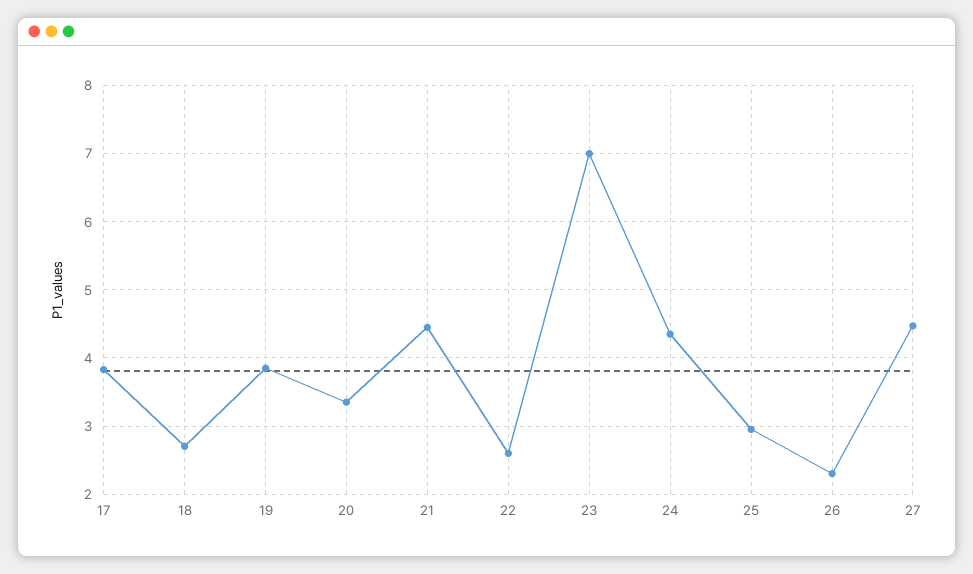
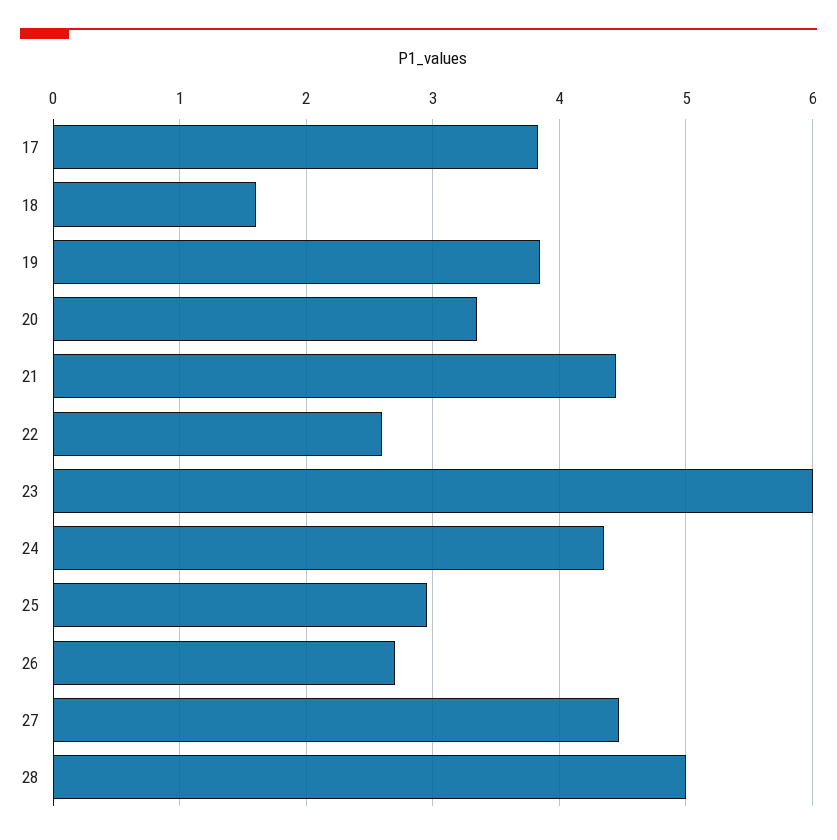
  {
    "17": 3.8,
-   "18": 2.7,
+   "18": 1.6,
    "19": 3.9,
    "20": 3.4,
    "21": 4.5,
    "22": 2.6,
-   "23": 7,
+   "23": 6,
    "24": 4.4,
    "25": 3,
-   "26": 2.3,
+   "26": 2.7,
-   "27": 4.5
+   "27": 4.5,
+   "28": 5
  }

